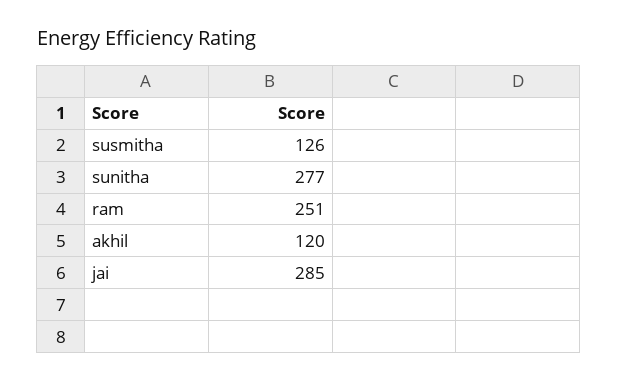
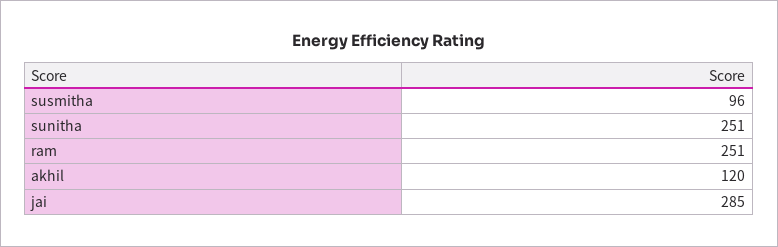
  {
-   "susmitha": 126,
+   "susmitha": 96,
-   "sunitha": 277,
+   "sunitha": 251,
    "ram": 251,
    "akhil": 120,
    "jai": 285
  }

